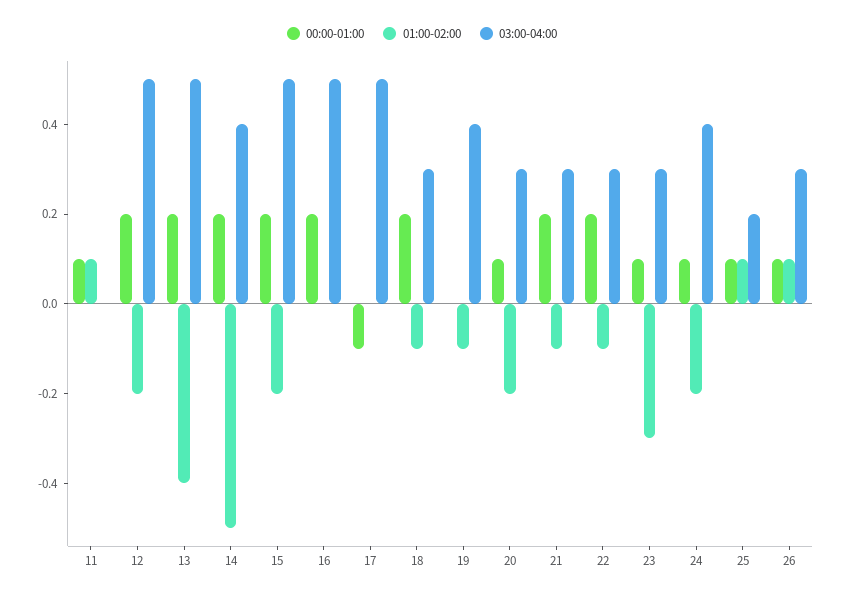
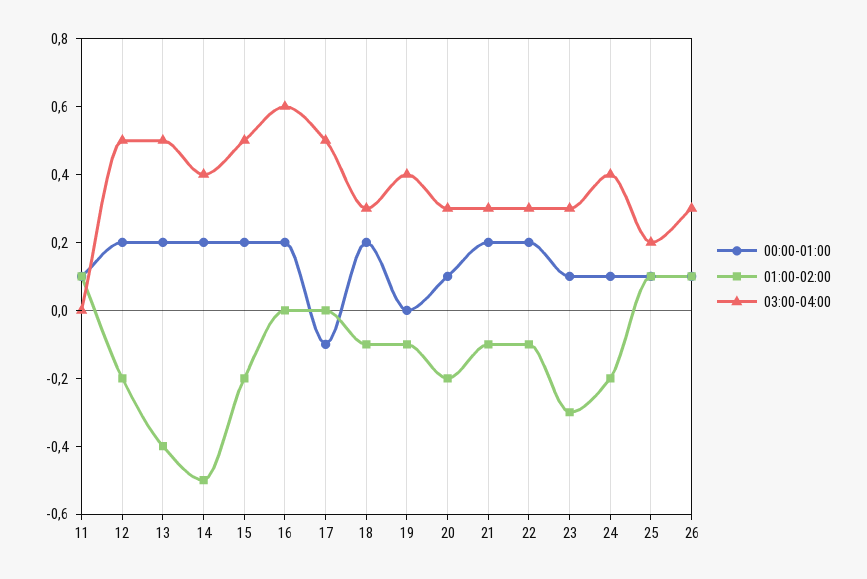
  {
    "00:00-01:00": {
      "11": 0.1,
      "12": 0.2,
      "13": 0.2,
      "14": 0.2,
      "15": 0.2,
      "16": 0.2,
      "17": -0.1,
      "18": 0.2,
      "19": 0,
      "20": 0.1,
      "21": 0.2,
      "22": 0.2,
      "23": 0.1,
      "24": 0.1,
      "25": 0.1,
      "26": 0.1
    },
    "01:00-02:00": {
      "11": 0.1,
      "12": -0.2,
      "13": -0.4,
      "14": -0.5,
      "15": -0.2,
      "16": 0,
      "17": 0,
      "18": -0.1,
      "19": -0.1,
      "20": -0.2,
      "21": -0.1,
      "22": -0.1,
      "23": -0.3,
      "24": -0.2,
      "25": 0.1,
      "26": 0.1
    },
    "03:00-04:00": {
      "11": 0,
      "12": 0.5,
      "13": 0.5,
      "14": 0.4,
      "15": 0.5,
-     "16": 0.5,
+     "16": 0.6,
      "17": 0.5,
      "18": 0.3,
      "19": 0.4,
      "20": 0.3,
      "21": 0.3,
      "22": 0.3,
      "23": 0.3,
      "24": 0.4,
      "25": 0.2,
      "26": 0.3
    }
  }

